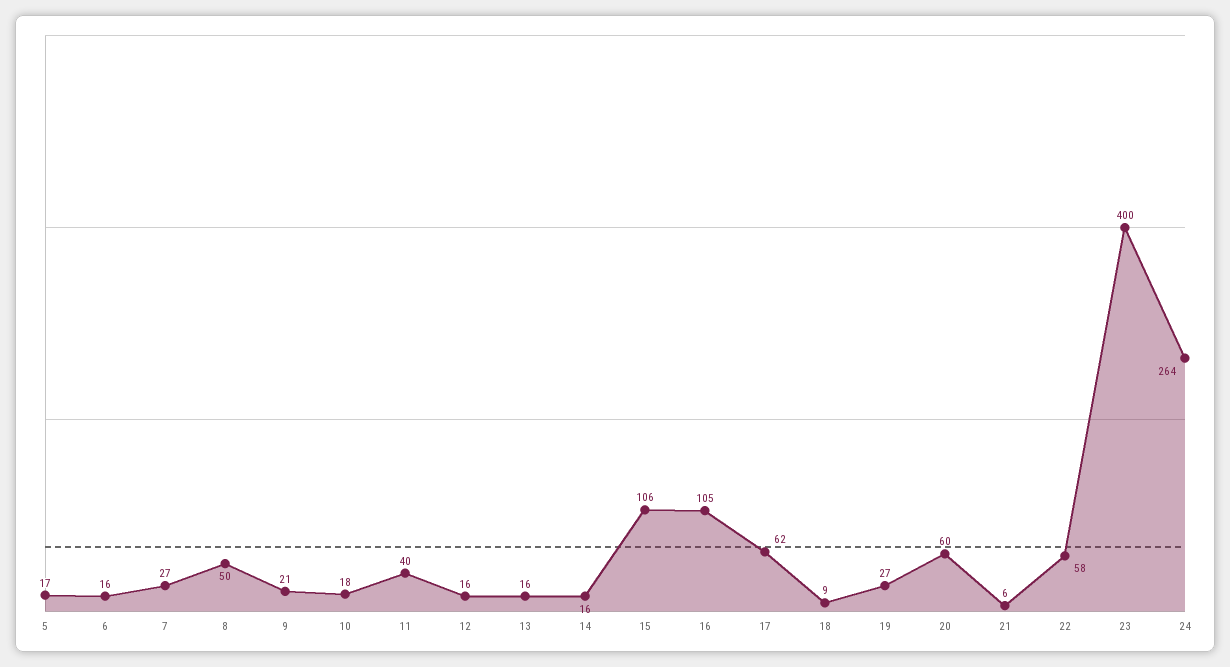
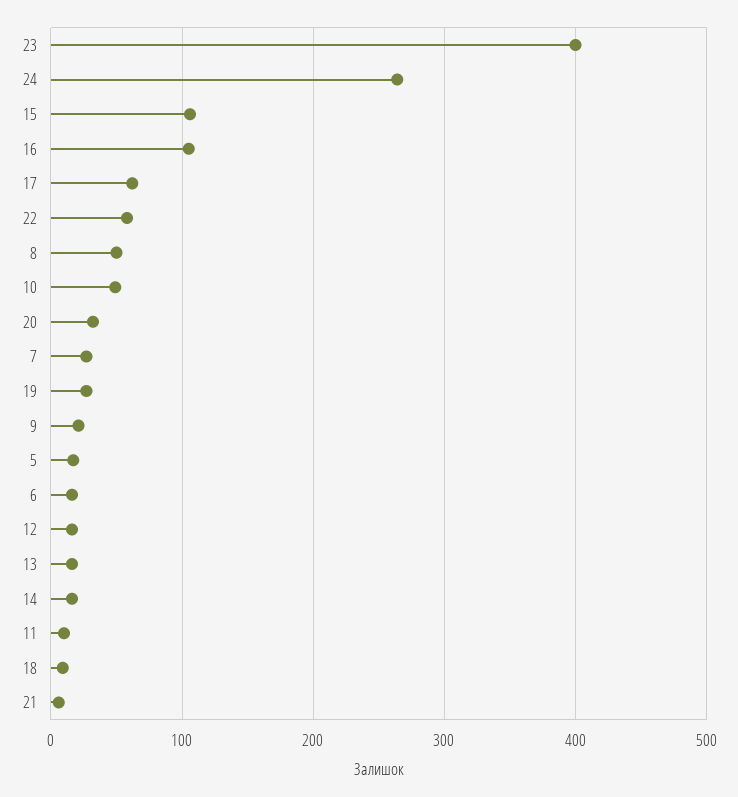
  {
    "5": 17,
    "6": 16,
    "7": 27,
    "8": 50,
    "9": 21,
-   "10": 18,
+   "10": 50,
-   "11": 40,
+   "11": 10,
    "12": 16,
    "13": 16,
    "14": 16,
    "15": 106,
    "16": 105,
    "17": 62,
    "18": 9,
    "19": 27,
-   "20": 60,
+   "20": 30,
    "21": 6,
    "22": 58,
    "23": 400,
    "24": 264
  }

